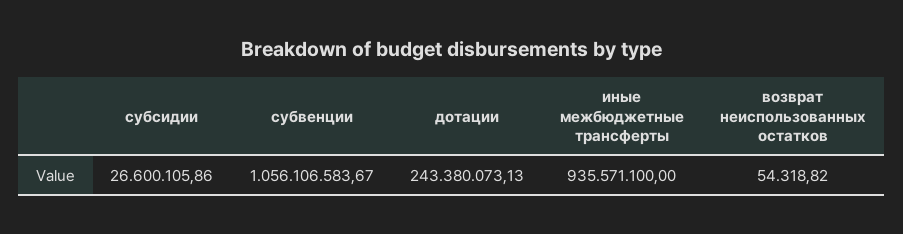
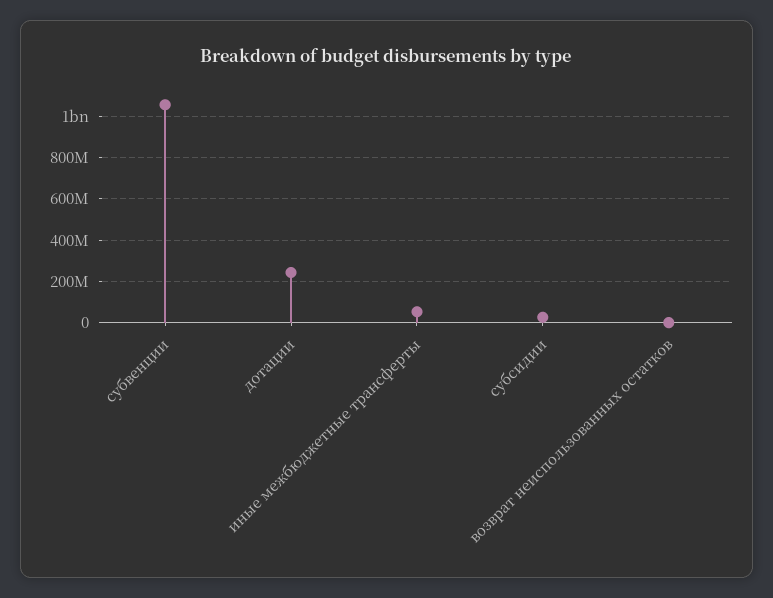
  {
    "субсидии": 26600105.86,
    "субвенции": 1056106583.67,
    "дотации": 243380073.13,
-   "иные межбюджетные трансферты": 935571100,
+   "иные межбюджетные трансферты": 50000000,
    "возврат неиспользованных остатков": 54318.82
  }

